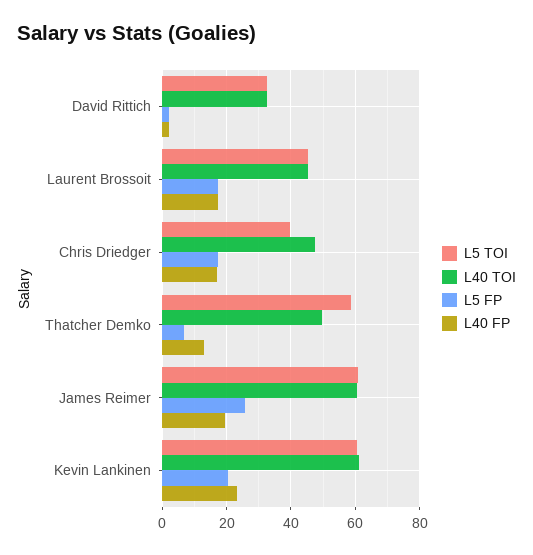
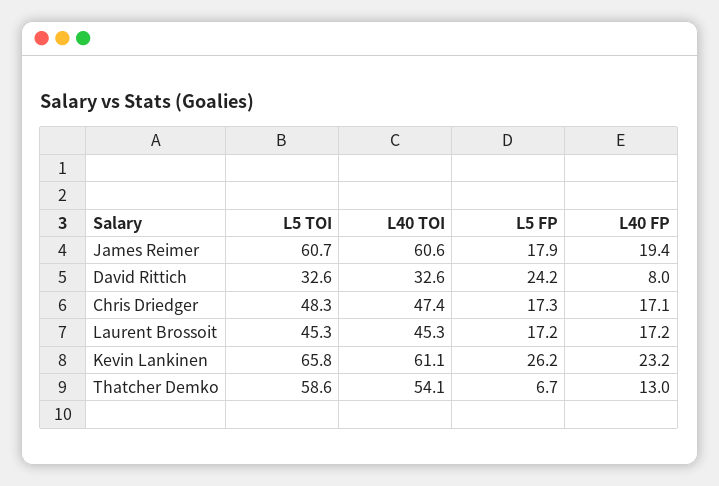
  {
    "L5 TOI": {
      "David Rittich": 32.6,
      "Laurent Brossoit": 45.3,
-     "Chris Driedger": 40,
+     "Chris Driedger": 48.3,
      "Thatcher Demko": 58.6,
      "James Reimer": 60.7,
-     "Kevin Lankinen": 60
+     "Kevin Lankinen": 65.8
    },
    "L40 TOI": {
      "David Rittich": 32.6,
      "Laurent Brossoit": 45.3,
      "Chris Driedger": 47.4,
-     "Thatcher Demko": 50,
+     "Thatcher Demko": 54.1,
      "James Reimer": 60.6,
      "Kevin Lankinen": 61.1
    },
    "L5 FP": {
-     "David Rittich": 2,
+     "David Rittich": 24.2,
      "Laurent Brossoit": 17.2,
      "Chris Driedger": 17.3,
      "Thatcher Demko": 6.7,
-     "James Reimer": 26,
+     "James Reimer": 17.9,
-     "Kevin Lankinen": 20
+     "Kevin Lankinen": 26.2
    },
    "L40 FP": {
-     "David Rittich": 2,
+     "David Rittich": 8,
      "Laurent Brossoit": 17.2,
      "Chris Driedger": 17.1,
      "Thatcher Demko": 13,
      "James Reimer": 19.4,
      "Kevin Lankinen": 23.2
    }
  }

